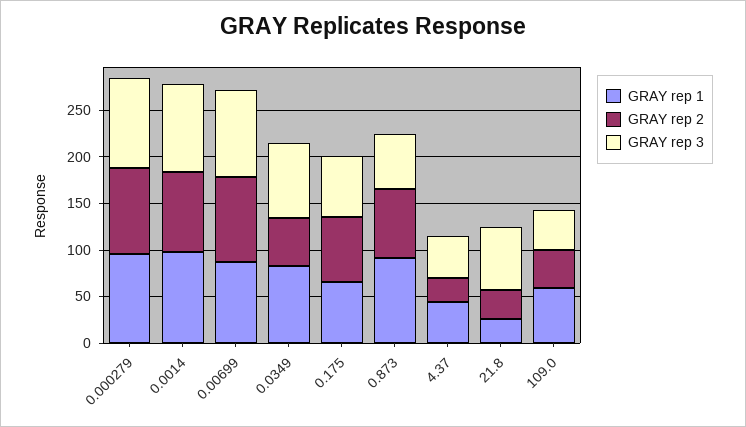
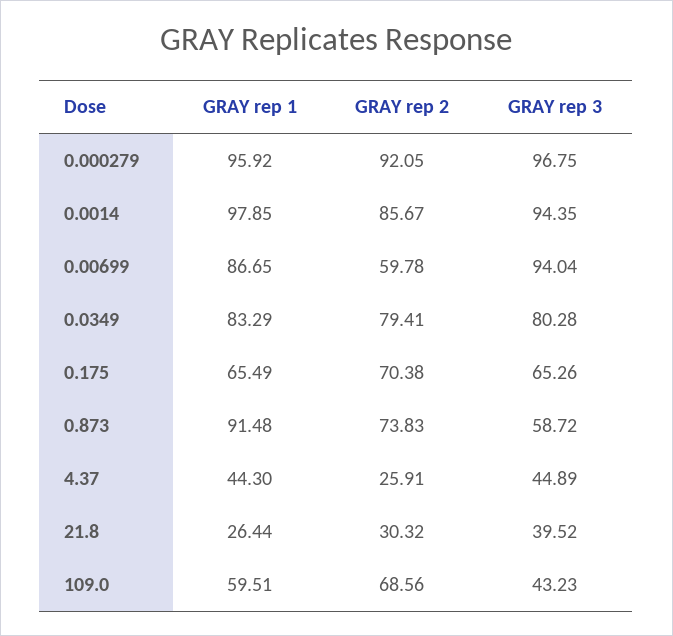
  {
    "GRAY rep 1": {
      "0.000279": 95.92,
      "0.0014": 97.85,
      "0.00699": 86.65,
      "0.0349": 83.29,
      "0.175": 65.49,
      "0.873": 91.48,
      "4.37": 44.3,
      "21.8": 26.44,
      "109.0": 59.51
    },
    "GRAY rep 2": {
      "0.000279": 92.05,
      "0.0014": 85.67,
-     "0.00699": 90,
+     "0.00699": 59.78,
-     "0.0349": 50,
+     "0.0349": 79.41,
      "0.175": 70.38,
      "0.873": 73.83,
      "4.37": 25.91,
      "21.8": 30.32,
-     "109.0": 40
+     "109.0": 68.56
    },
    "GRAY rep 3": {
      "0.000279": 96.75,
      "0.0014": 94.35,
      "0.00699": 94.04,
      "0.0349": 80.28,
      "0.175": 65.26,
      "0.873": 58.72,
      "4.37": 44.89,
-     "21.8": 70,
+     "21.8": 39.52,
      "109.0": 43.23
    }
  }

